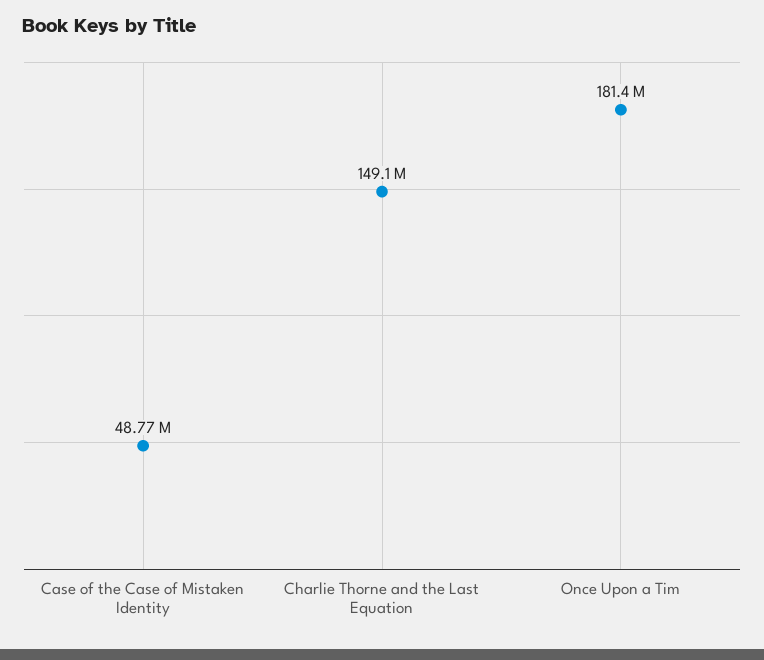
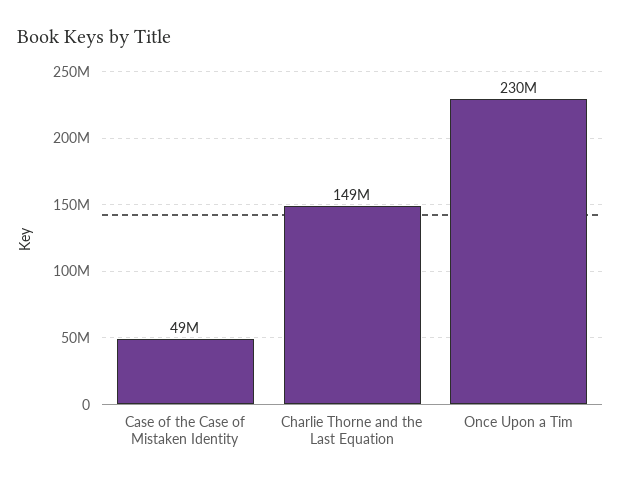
  {
    "Case of the Case of Mistaken Identity": 48770000,
    "Charlie Thorne and the Last Equation": 149100000,
-   "Once Upon a Tim": 181400000
+   "Once Upon a Tim": 230000000
  }

